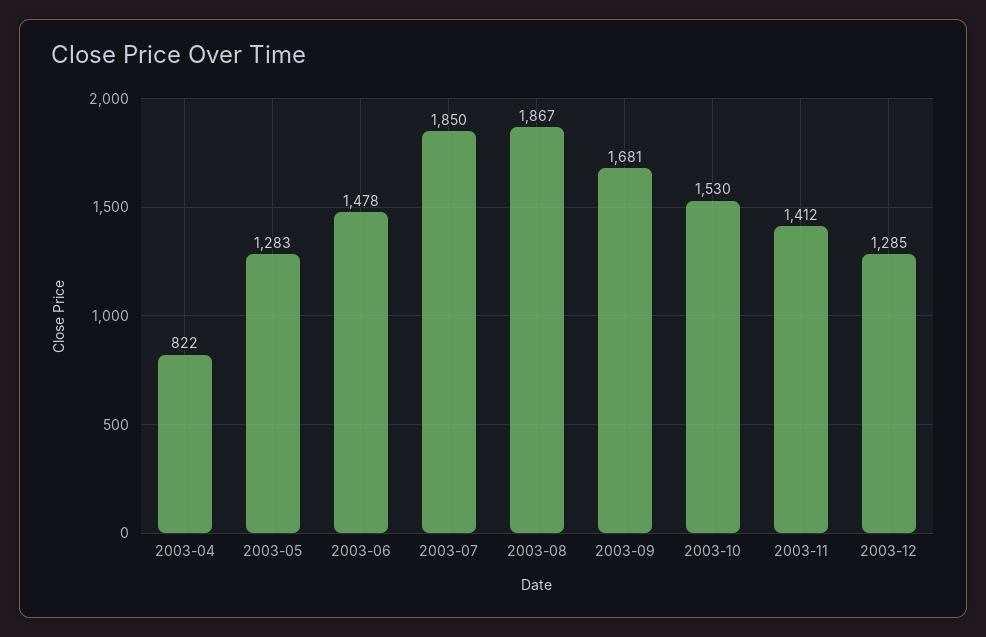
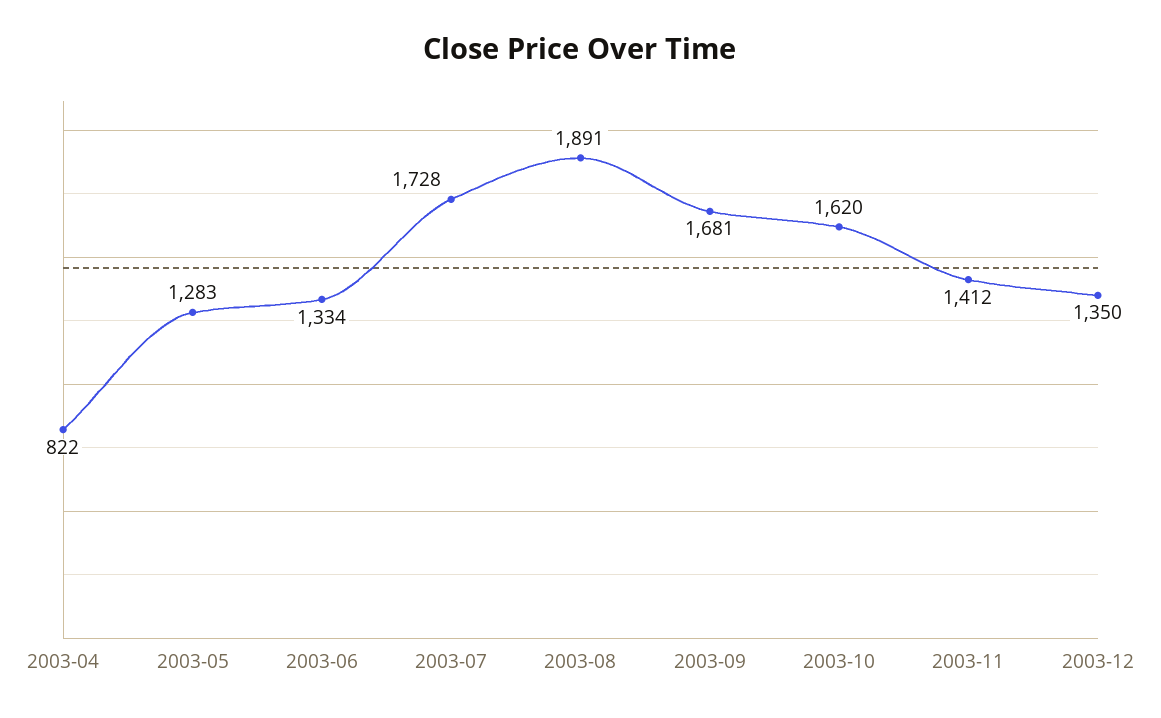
  {
    "2003-04": 822,
    "2003-05": 1283,
-   "2003-06": 1478,
+   "2003-06": 1334,
-   "2003-07": 1850,
+   "2003-07": 1728,
-   "2003-08": 1867,
+   "2003-08": 1891,
    "2003-09": 1681,
-   "2003-10": 1530,
+   "2003-10": 1620,
    "2003-11": 1412,
-   "2003-12": 1285
+   "2003-12": 1350
  }

